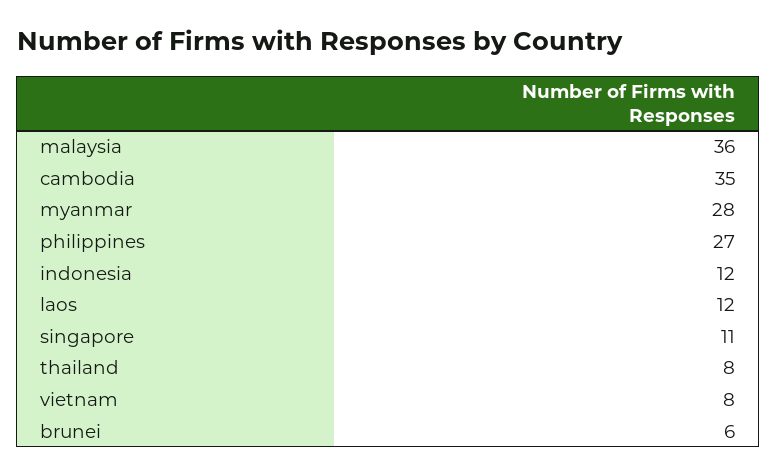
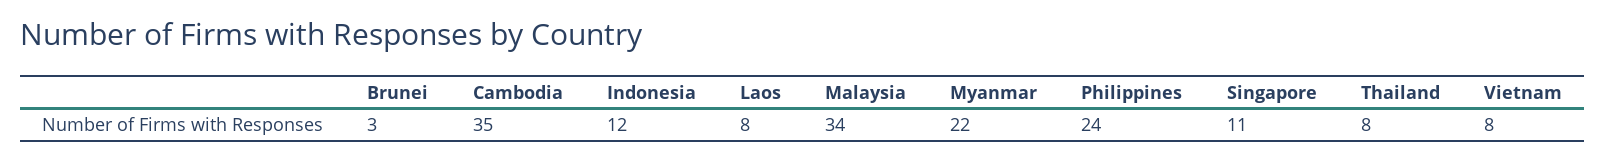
  {
-   "malaysia": 36,
+   "malaysia": 34,
    "cambodia": 35,
-   "myanmar": 28,
+   "myanmar": 22,
-   "philippines": 27,
+   "philippines": 24,
    "indonesia": 12,
-   "laos": 12,
+   "laos": 8,
    "singapore": 11,
    "thailand": 8,
    "vietnam": 8,
-   "brunei": 6
+   "brunei": 3
  }

